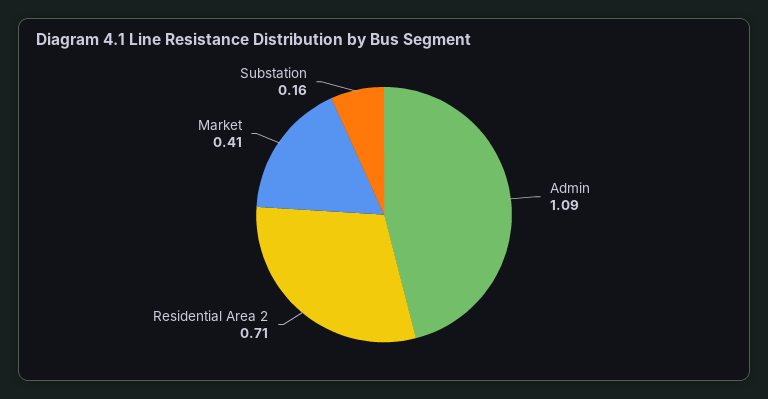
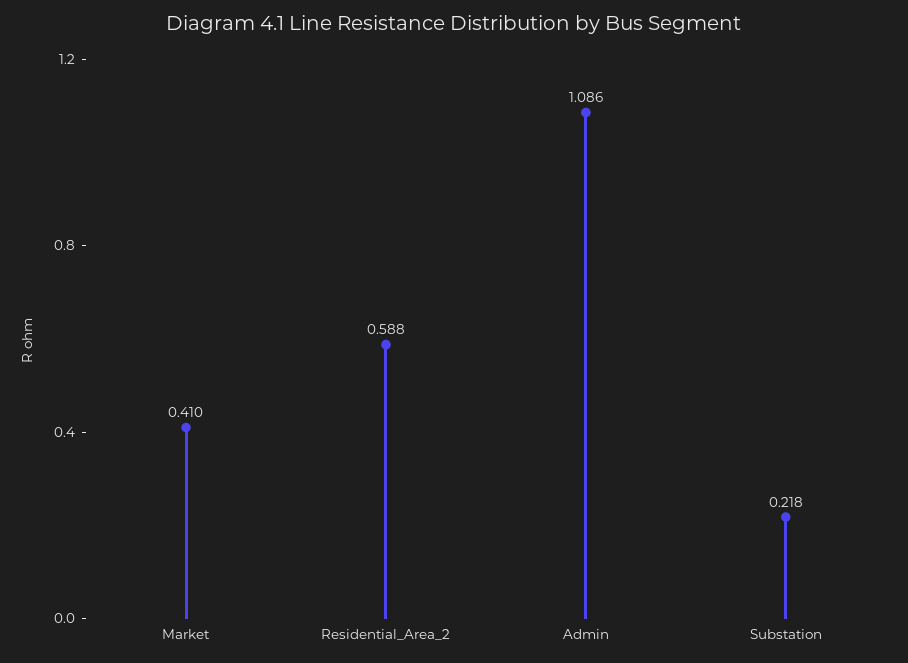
  {
    "Admin": 1.086,
-   "Residential Area 2": 0.71,
+   "Residential Area 2": 0.588,
    "Market": 0.41,
-   "Substation": 0.16
+   "Substation": 0.218
  }

